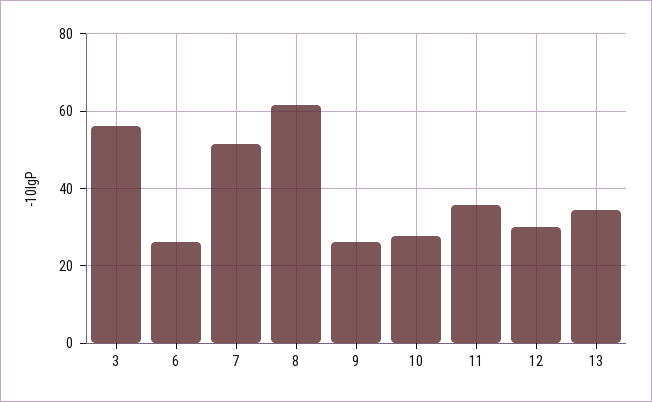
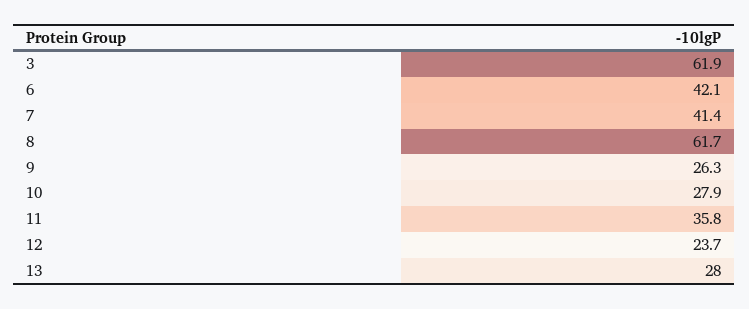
  {
-   "3": 56,
+   "3": 61.9,
-   "6": 26,
+   "6": 42.1,
-   "7": 52,
+   "7": 41.4,
    "8": 61.7,
    "9": 26.3,
    "10": 27.9,
    "11": 35.8,
-   "12": 30,
+   "12": 23.7,
-   "13": 34
+   "13": 28
  }

